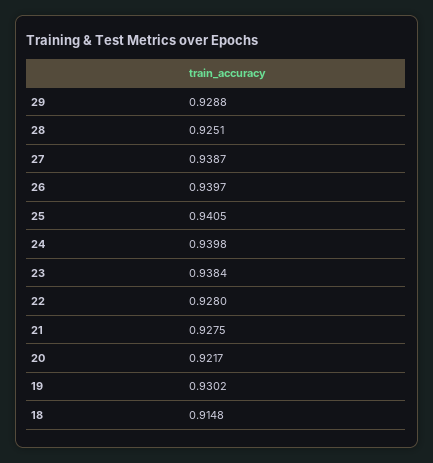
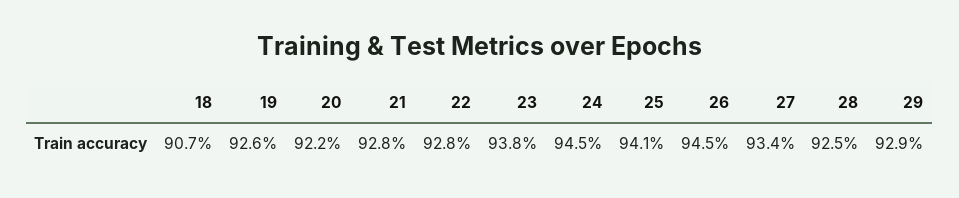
  {
    "29": 0.9288,
    "28": 0.9251,
-   "27": 0.9387,
+   "27": 0.934,
-   "26": 0.9397,
+   "26": 0.945,
    "25": 0.9405,
-   "24": 0.9398,
+   "24": 0.945,
    "23": 0.9384,
    "22": 0.928,
    "21": 0.9275,
    "20": 0.9217,
-   "19": 0.9302,
+   "19": 0.926,
-   "18": 0.9148
+   "18": 0.907
  }

